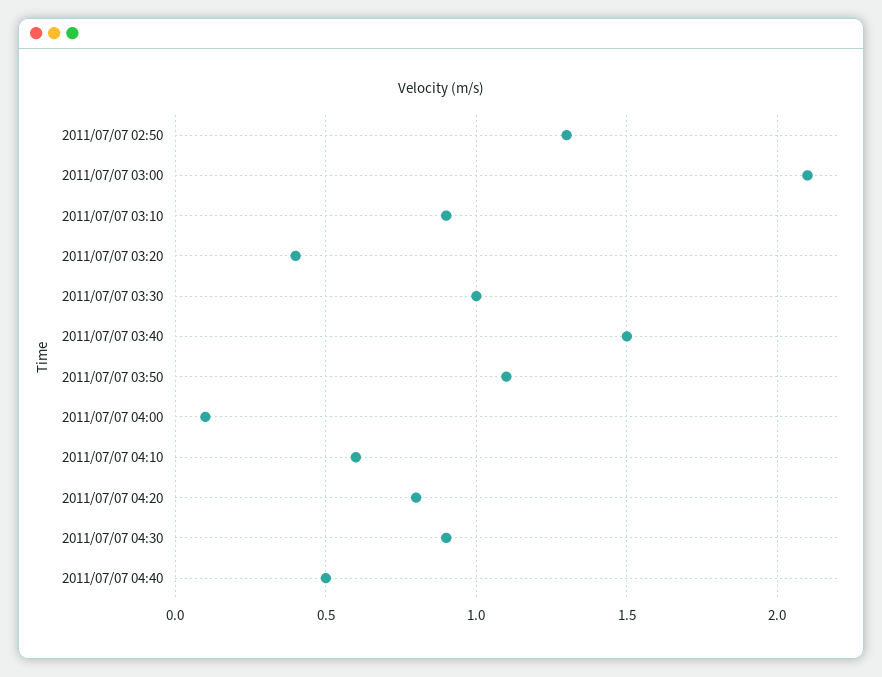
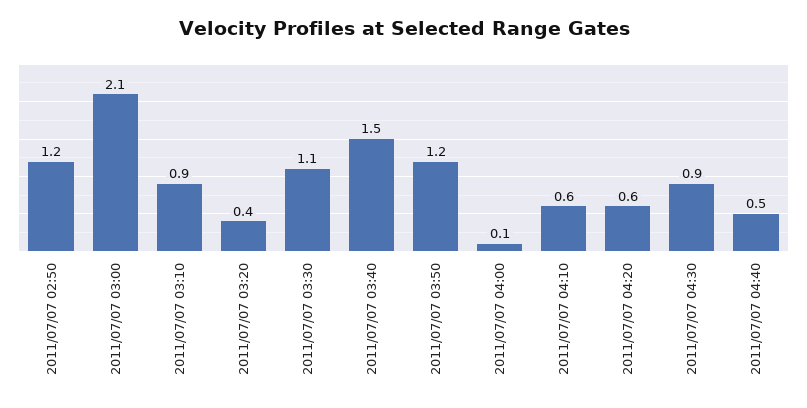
  {
-   "2011/07/07 02:50": 1.3,
+   "2011/07/07 02:50": 1.2,
    "2011/07/07 03:00": 2.1,
    "2011/07/07 03:10": 0.9,
    "2011/07/07 03:20": 0.4,
-   "2011/07/07 03:30": 1,
+   "2011/07/07 03:30": 1.1,
    "2011/07/07 03:40": 1.5,
-   "2011/07/07 03:50": 1.1,
+   "2011/07/07 03:50": 1.2,
    "2011/07/07 04:00": 0.1,
    "2011/07/07 04:10": 0.6,
-   "2011/07/07 04:20": 0.8,
+   "2011/07/07 04:20": 0.6,
    "2011/07/07 04:30": 0.9,
    "2011/07/07 04:40": 0.5
  }

